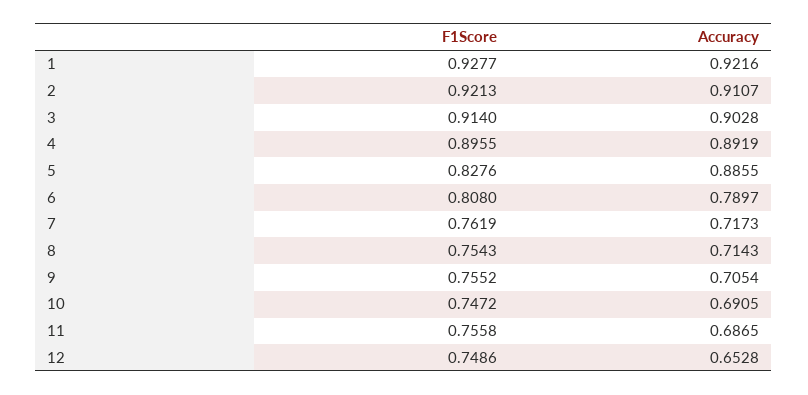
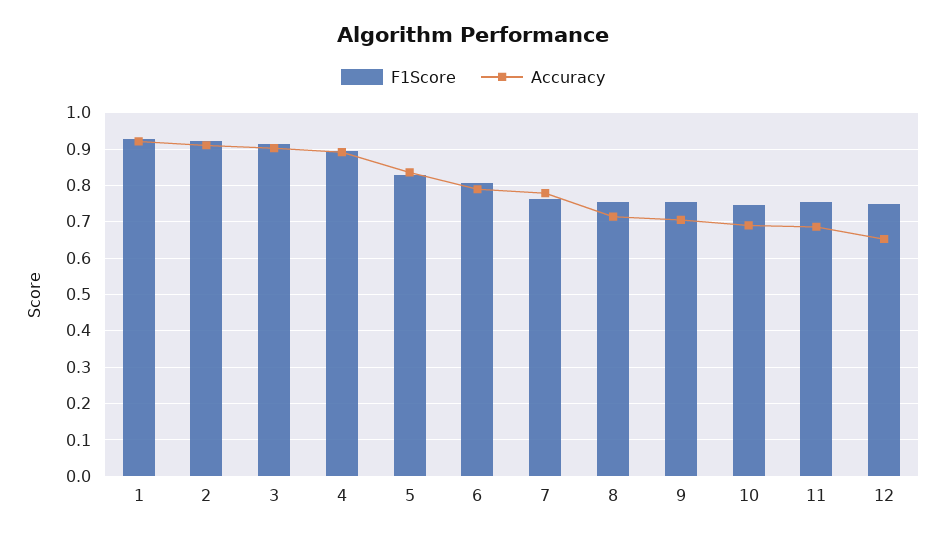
  {
    "F1Score": {
      "1": 0.9277,
      "2": 0.9213,
      "3": 0.914,
      "4": 0.8955,
      "5": 0.8276,
      "6": 0.808,
      "7": 0.7619,
      "8": 0.7543,
      "9": 0.7552,
      "10": 0.7472,
      "11": 0.7558,
      "12": 0.7486
    },
    "Accuracy": {
      "1": 0.9216,
      "2": 0.9107,
      "3": 0.9028,
      "4": 0.8919,
-     "5": 0.8855,
+     "5": 0.84,
      "6": 0.7897,
-     "7": 0.7173,
+     "7": 0.78,
      "8": 0.7143,
      "9": 0.7054,
      "10": 0.6905,
      "11": 0.6865,
      "12": 0.6528
    }
  }

